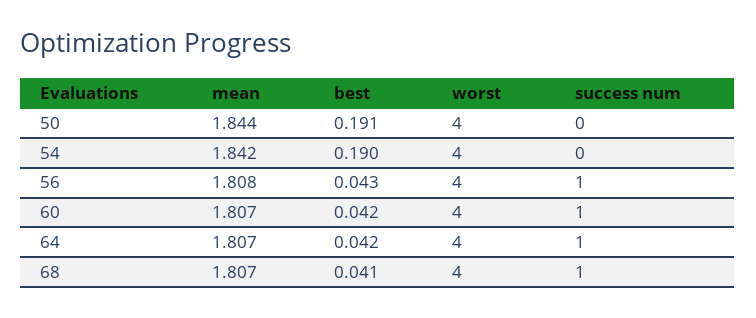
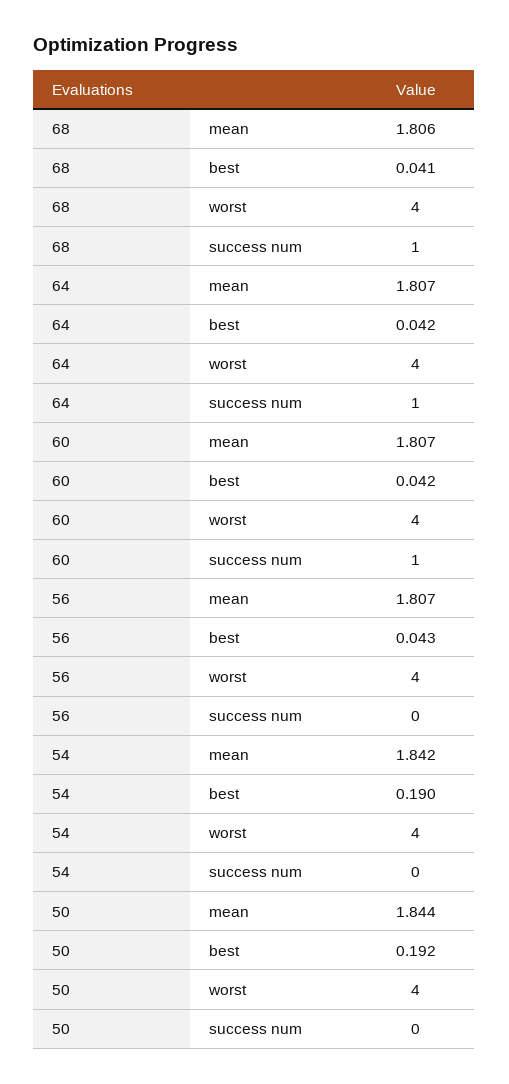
  {
    "mean": {
      "50": 1.844,
      "54": 1.842,
-     "56": 1.808,
+     "56": 1.807,
      "60": 1.807,
      "64": 1.807,
-     "68": 1.807
+     "68": 1.806
    },
    "best": {
-     "50": 0.191,
+     "50": 0.192,
      "54": 0.19,
      "56": 0.043,
      "60": 0.042,
      "64": 0.042,
      "68": 0.041
    },
    "worst": {
      "50": 4,
      "54": 4,
      "56": 4,
      "60": 4,
      "64": 4,
      "68": 4
    },
    "success num": {
      "50": 0,
      "54": 0,
-     "56": 1,
+     "56": 0,
      "60": 1,
      "64": 1,
      "68": 1
    }
  }

